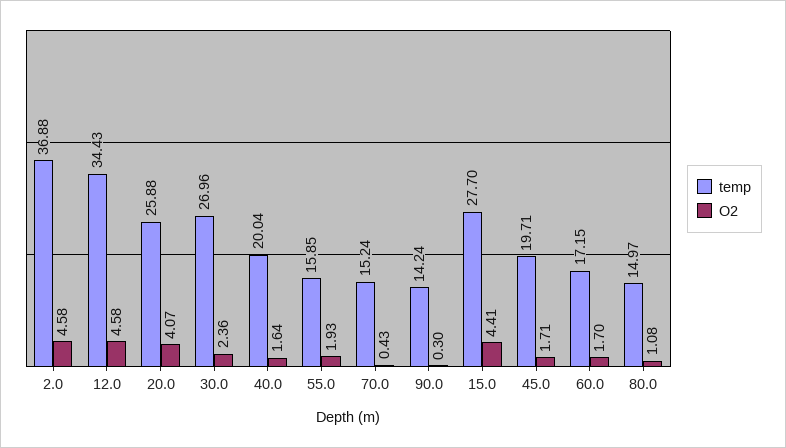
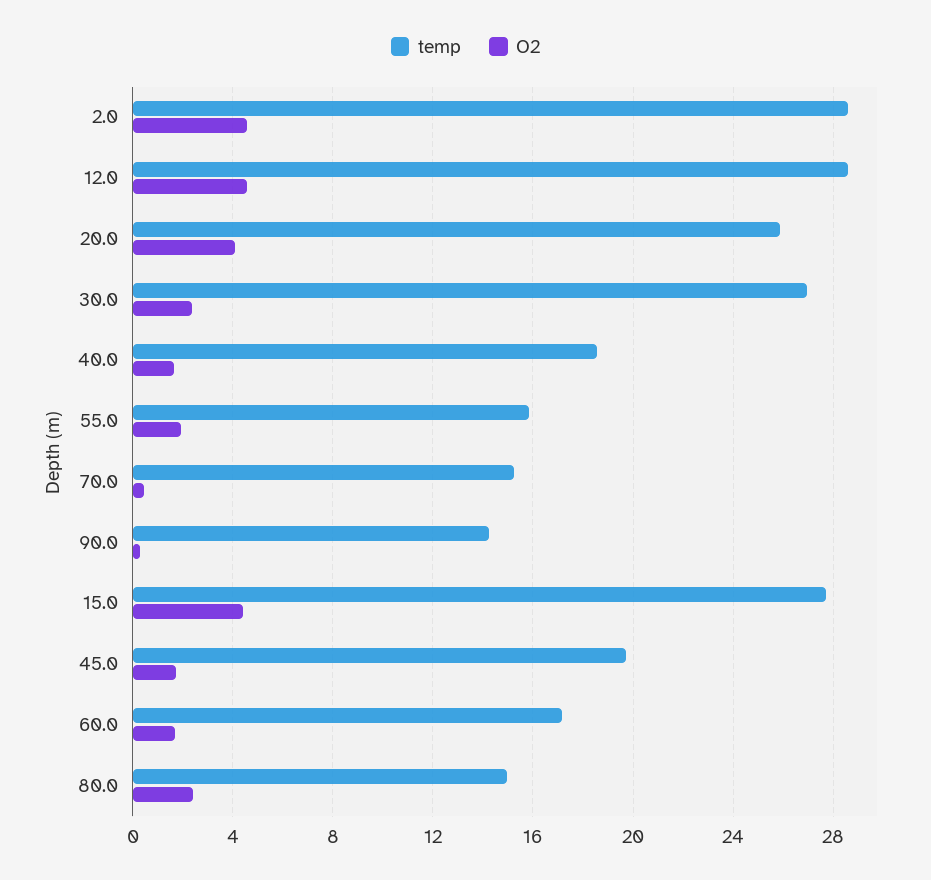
  {
    "temp": {
-     "2.0": 36.88,
+     "2.0": 28.5,
-     "12.0": 34.43,
+     "12.0": 28.5,
      "20.0": 25.88,
      "30.0": 26.96,
-     "40.0": 20.04,
+     "40.0": 18.5,
      "55.0": 15.85,
      "70.0": 15.24,
      "90.0": 14.24,
      "15.0": 27.7,
      "45.0": 19.71,
      "60.0": 17.15,
      "80.0": 14.97
    },
    "O2": {
      "2.0": 4.58,
      "12.0": 4.58,
      "20.0": 4.07,
      "30.0": 2.36,
      "40.0": 1.64,
      "55.0": 1.93,
      "70.0": 0.43,
      "90.0": 0.3,
      "15.0": 4.41,
      "45.0": 1.71,
      "60.0": 1.7,
-     "80.0": 1.08
+     "80.0": 2.5
    }
  }

